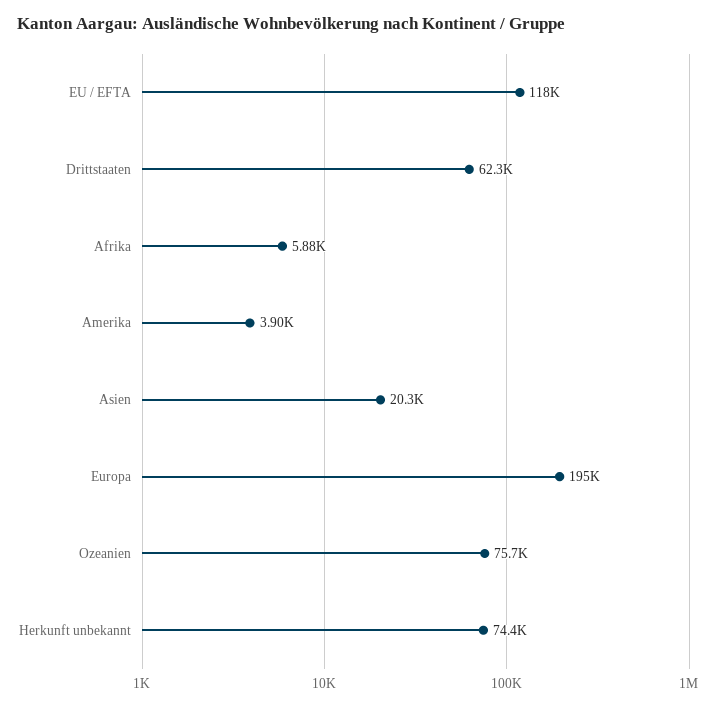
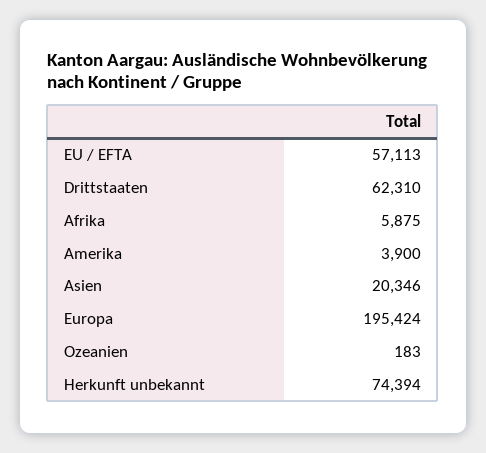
  {
-   "EU / EFTA": 118000,
+   "EU / EFTA": 57113,
    "Drittstaaten": 62310,
    "Afrika": 5875,
    "Amerika": 3900,
    "Asien": 20346,
    "Europa": 195424,
-   "Ozeanien": 75700,
+   "Ozeanien": 183,
    "Herkunft unbekannt": 74394
  }

